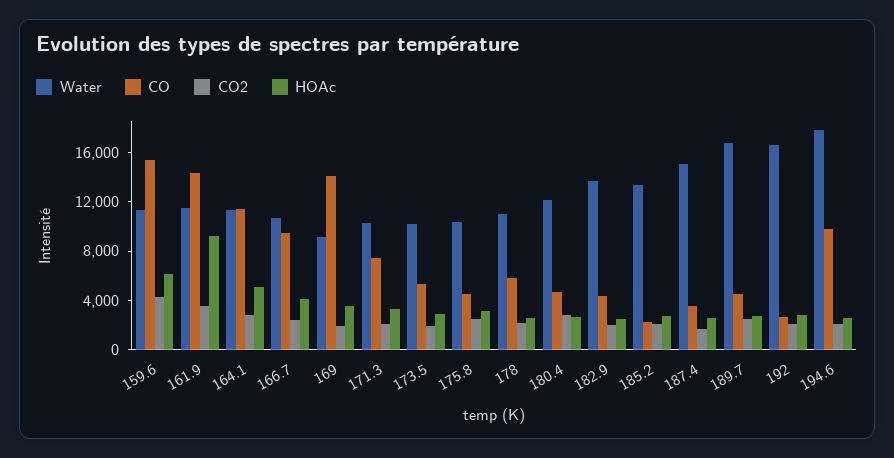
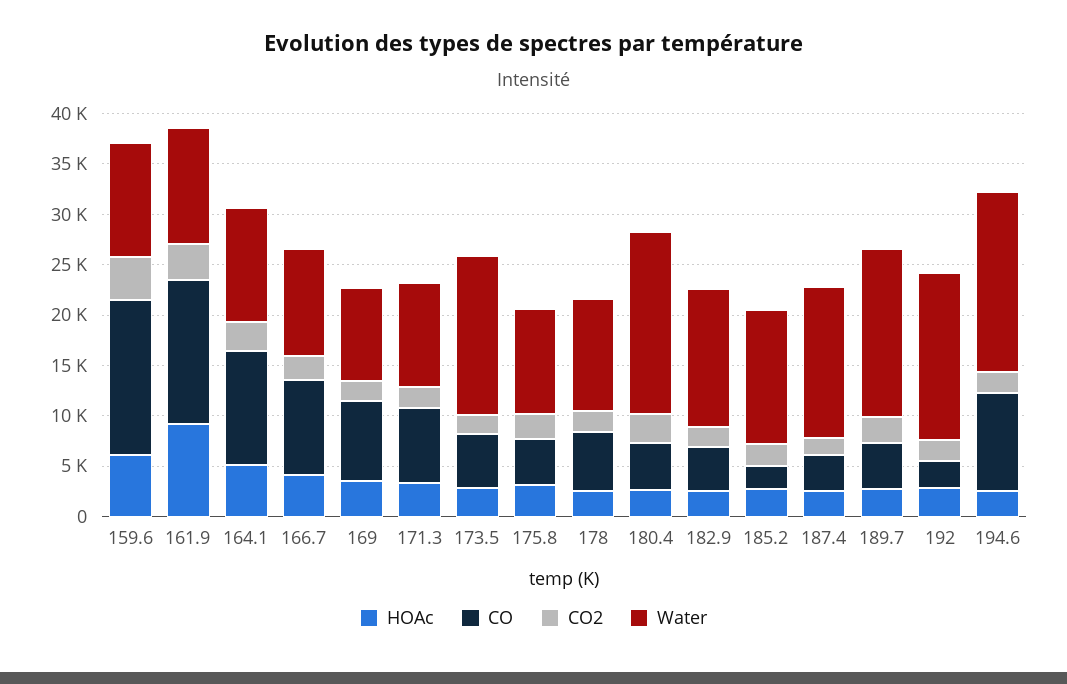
  {
    "Water": {
      "159.6": 11000,
      "161.9": 11000,
      "164.1": 11000,
      "166.7": 11000,
      "169": 9000,
      "171.3": 10000,
-     "173.5": 10000,
+     "173.5": 16000,
      "175.8": 10000,
      "178": 11000,
-     "180.4": 12000,
+     "180.4": 18000,
      "182.9": 14000,
      "185.2": 13000,
      "187.4": 15000,
      "189.7": 17000,
      "192": 17000,
      "194.6": 18000
    },
    "CO": {
      "159.6": 15000,
      "161.9": 14000,
      "164.1": 11000,
      "166.7": 9000,
-     "169": 14000,
+     "169": 8000,
      "171.3": 7000,
      "173.5": 5000,
      "175.8": 5000,
      "178": 6000,
      "180.4": 5000,
      "182.9": 4000,
      "185.2": 2000,
      "187.4": 4000,
      "189.7": 5000,
      "192": 3000,
      "194.6": 10000
    },
    "CO2": {
      "159.6": 4000,
      "161.9": 4000,
      "164.1": 3000,
      "166.7": 2000,
      "169": 2000,
      "171.3": 2000,
      "173.5": 2000,
      "175.8": 2000,
      "178": 2000,
      "180.4": 3000,
      "182.9": 2000,
      "185.2": 2000,
      "187.4": 2000,
      "189.7": 3000,
      "192": 2000,
      "194.6": 2000
    },
    "HOAc": {
      "159.6": 6000,
      "161.9": 9000,
      "164.1": 5000,
      "166.7": 4000,
      "169": 4000,
      "171.3": 3000,
      "173.5": 3000,
      "175.8": 3000,
      "178": 3000,
      "180.4": 3000,
      "182.9": 3000,
      "185.2": 3000,
      "187.4": 3000,
      "189.7": 3000,
      "192": 3000,
      "194.6": 3000
    }
  }

